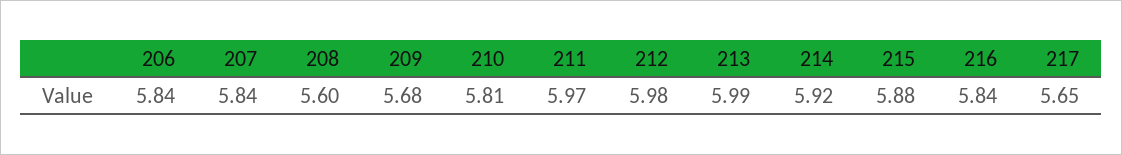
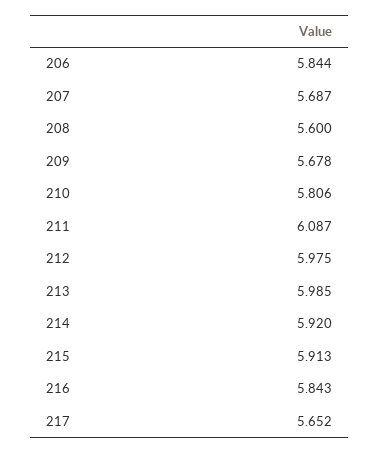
  {
    "206": 5.844,
-   "207": 5.84,
+   "207": 5.687,
    "208": 5.6,
    "209": 5.678,
    "210": 5.806,
-   "211": 5.97,
+   "211": 6.087,
    "212": 5.975,
    "213": 5.985,
    "214": 5.92,
-   "215": 5.88,
+   "215": 5.913,
    "216": 5.843,
    "217": 5.652
  }

